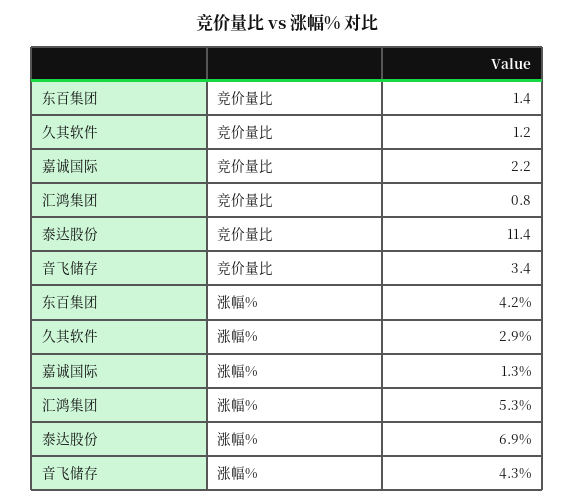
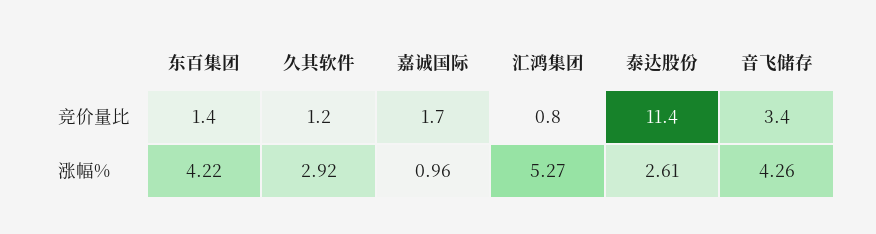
  {
    "东百集团": {
      "竞价量比": 1.4,
      "涨幅%": 4.22
    },
    "久其软件": {
      "竞价量比": 1.2,
      "涨幅%": 2.92
    },
    "嘉诚国际": {
-     "竞价量比": 2.2,
+     "竞价量比": 1.7,
-     "涨幅%": 1.3
+     "涨幅%": 0.96
    },
    "汇鸿集团": {
      "竞价量比": 0.8,
      "涨幅%": 5.27
    },
    "泰达股份": {
      "竞价量比": 11.4,
-     "涨幅%": 6.9
+     "涨幅%": 2.61
    },
    "音飞储存": {
      "竞价量比": 3.4,
      "涨幅%": 4.26
    }
  }

